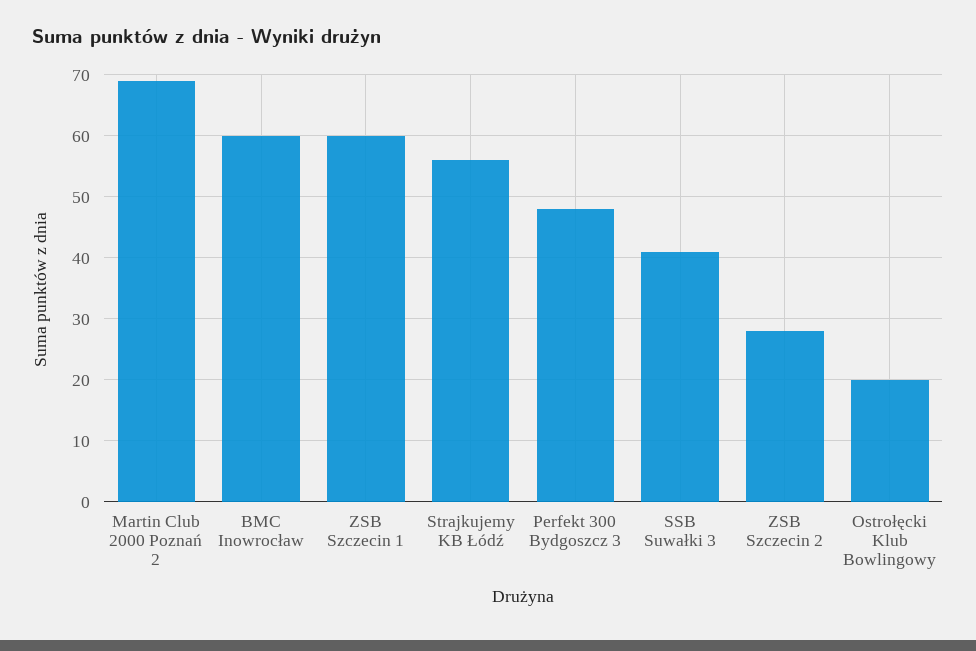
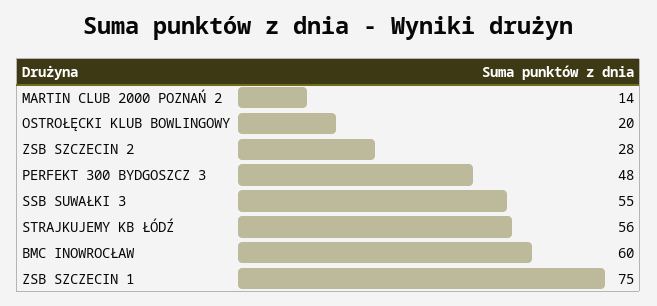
  {
-   "Martin Club 2000 Poznań 2": 69,
+   "Martin Club 2000 Poznań 2": 14,
    "BMC Inowrocław": 60,
-   "ZSB Szczecin 1": 60,
+   "ZSB Szczecin 1": 75,
    "Strajkujemy KB Łódź": 56,
    "Perfekt 300 Bydgoszcz 3": 48,
-   "SSB Suwałki 3": 41,
+   "SSB Suwałki 3": 55,
    "ZSB Szczecin 2": 28,
    "Ostrołęcki Klub Bowlingowy": 20
  }

